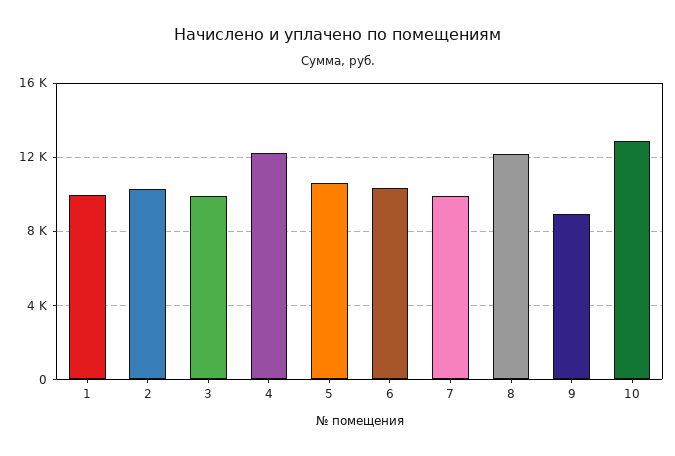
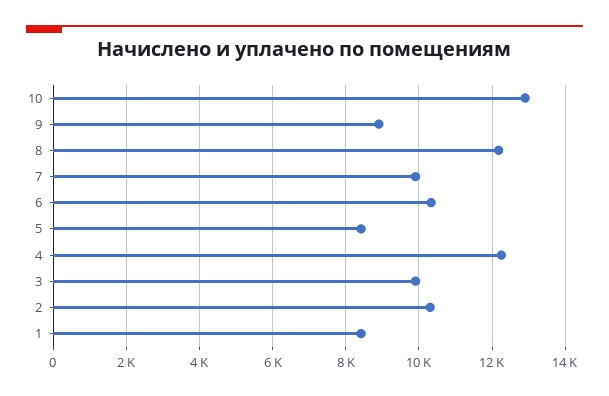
  {
-   "1": 10000,
+   "1": 8400,
    "2": 10400,
    "3": 10000,
    "4": 12200,
-   "5": 10500,
+   "5": 8400,
    "6": 10400,
    "7": 10000,
    "8": 12200,
    "9": 9000,
    "10": 13000
  }

